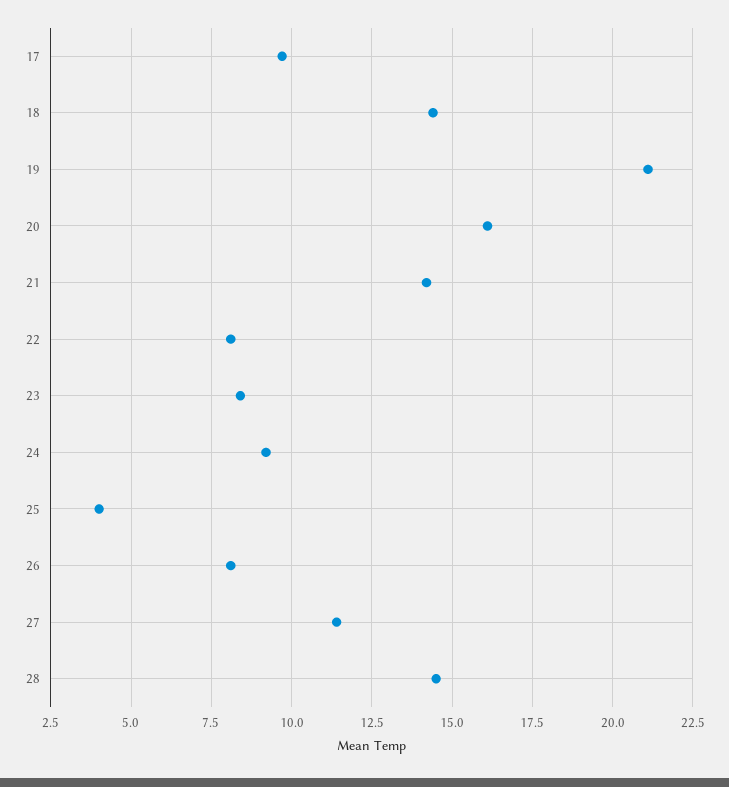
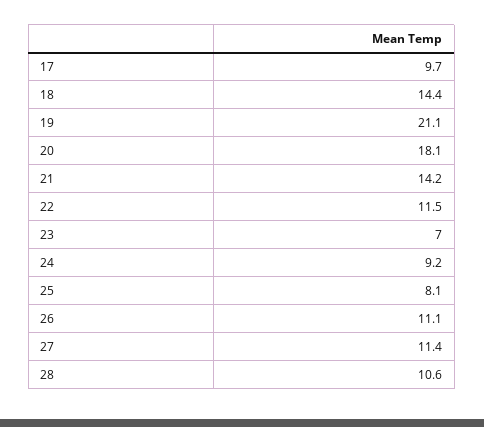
  {
    "17": 9.7,
    "18": 14.4,
    "19": 21.1,
-   "20": 16,
+   "20": 18.1,
    "21": 14.2,
-   "22": 8,
+   "22": 11.5,
-   "23": 8.5,
+   "23": 7,
    "24": 9.2,
-   "25": 4,
+   "25": 8.1,
-   "26": 8,
+   "26": 11.1,
    "27": 11.4,
-   "28": 14.5
+   "28": 10.6
  }

